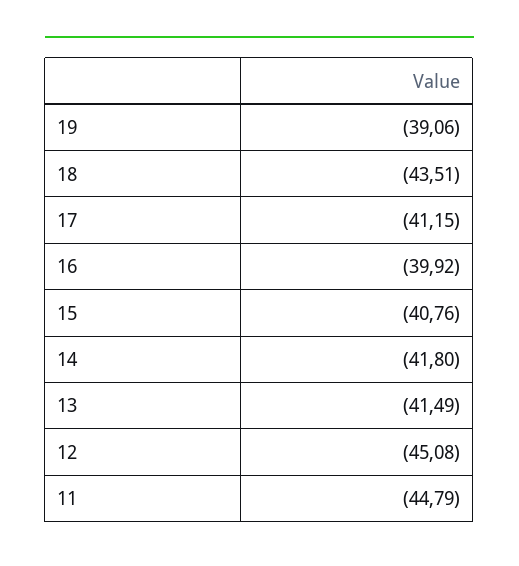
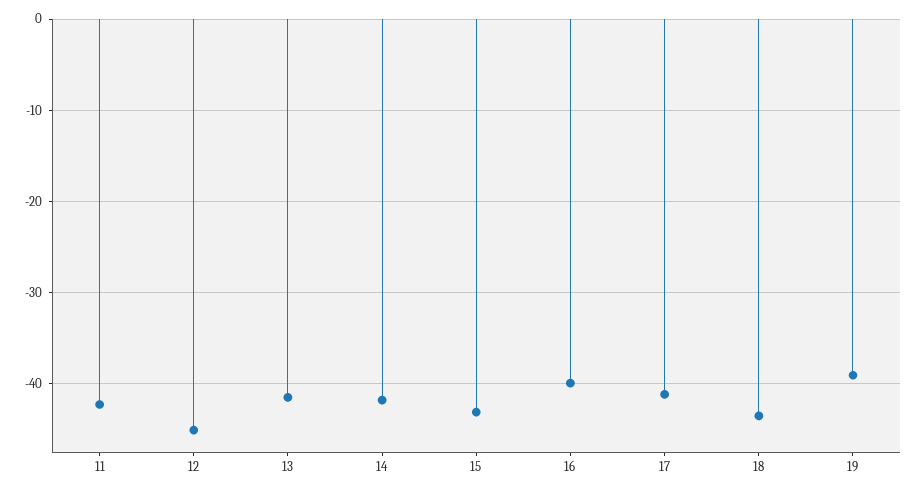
  {
    "19": -39.06,
    "18": -43.51,
    "17": -41.15,
    "16": -39.92,
-   "15": -40.76,
+   "15": -43,
    "14": -41.8,
    "13": -41.49,
    "12": -45.08,
-   "11": -44.79
+   "11": -42
  }

